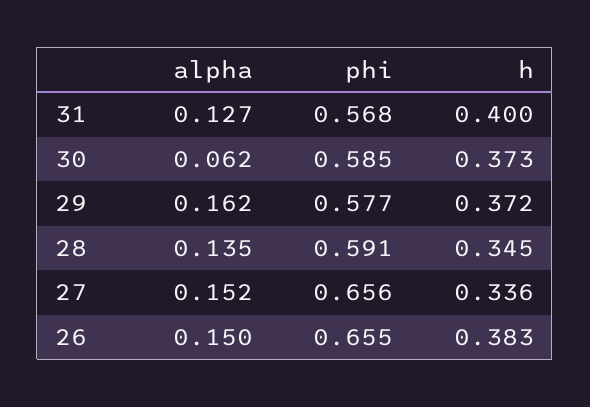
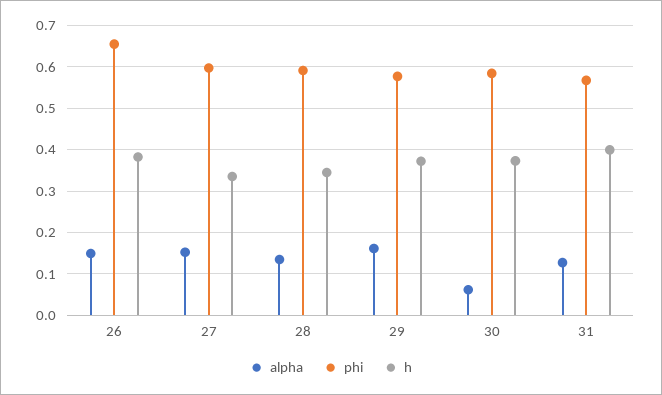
  {
    "alpha": {
      "31": 0.127,
      "30": 0.062,
      "29": 0.162,
      "28": 0.135,
      "27": 0.152,
      "26": 0.15
    },
    "phi": {
      "31": 0.568,
      "30": 0.585,
      "29": 0.577,
      "28": 0.591,
-     "27": 0.656,
+     "27": 0.6,
      "26": 0.655
    },
    "h": {
      "31": 0.4,
      "30": 0.373,
      "29": 0.372,
      "28": 0.345,
      "27": 0.336,
      "26": 0.383
    }
  }

